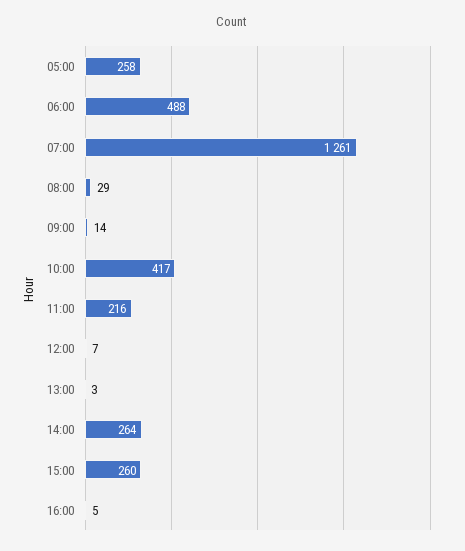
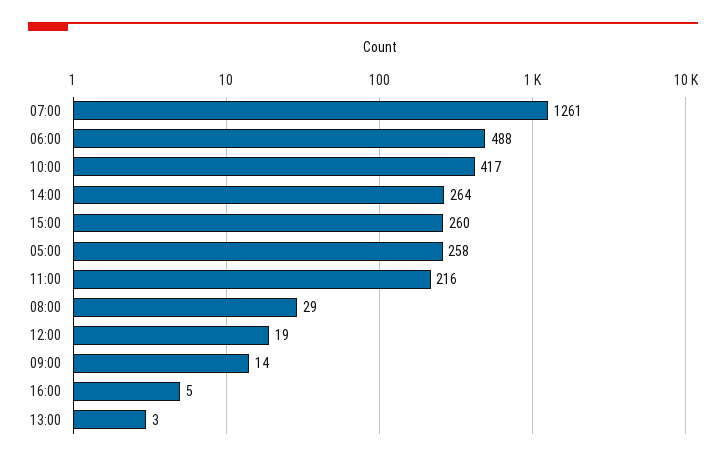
  {
    "05:00": 258,
    "06:00": 488,
    "07:00": 1261,
    "08:00": 29,
    "09:00": 14,
    "10:00": 417,
    "11:00": 216,
-   "12:00": 7,
+   "12:00": 19,
    "13:00": 3,
    "14:00": 264,
    "15:00": 260,
    "16:00": 5
  }

